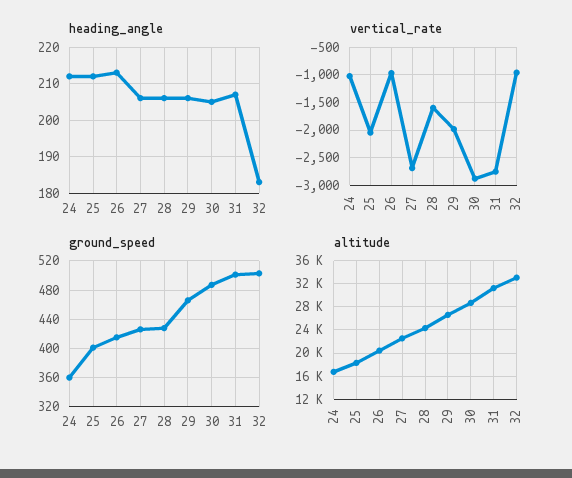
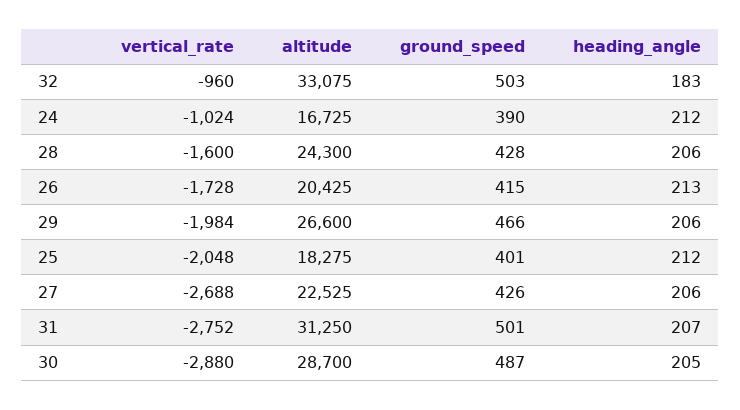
  {
    "heading_angle": {
      "24": 212,
      "25": 212,
      "26": 213,
      "27": 206,
      "28": 206,
      "29": 206,
      "30": 205,
      "31": 207,
      "32": 183
    },
    "vertical_rate": {
      "24": -1024,
      "25": -2048,
-     "26": -1000,
+     "26": -1728,
      "27": -2688,
      "28": -1600,
      "29": -1984,
      "30": -2880,
      "31": -2752,
      "32": -960
    },
    "ground_speed": {
-     "24": 360,
+     "24": 390,
      "25": 401,
      "26": 415,
      "27": 426,
      "28": 428,
      "29": 466,
      "30": 487,
      "31": 501,
      "32": 503
    },
    "altitude": {
      "24": 16725,
      "25": 18275,
      "26": 20425,
      "27": 22525,
      "28": 24300,
      "29": 26600,
      "30": 28700,
      "31": 31250,
      "32": 33075
    }
  }

